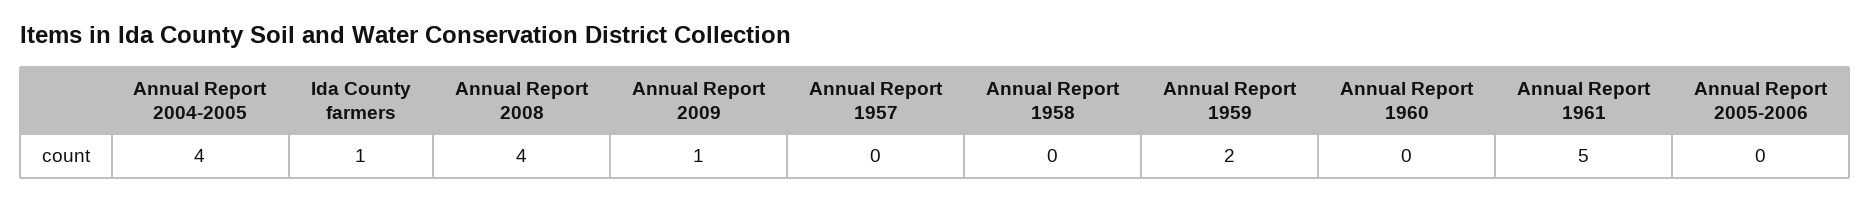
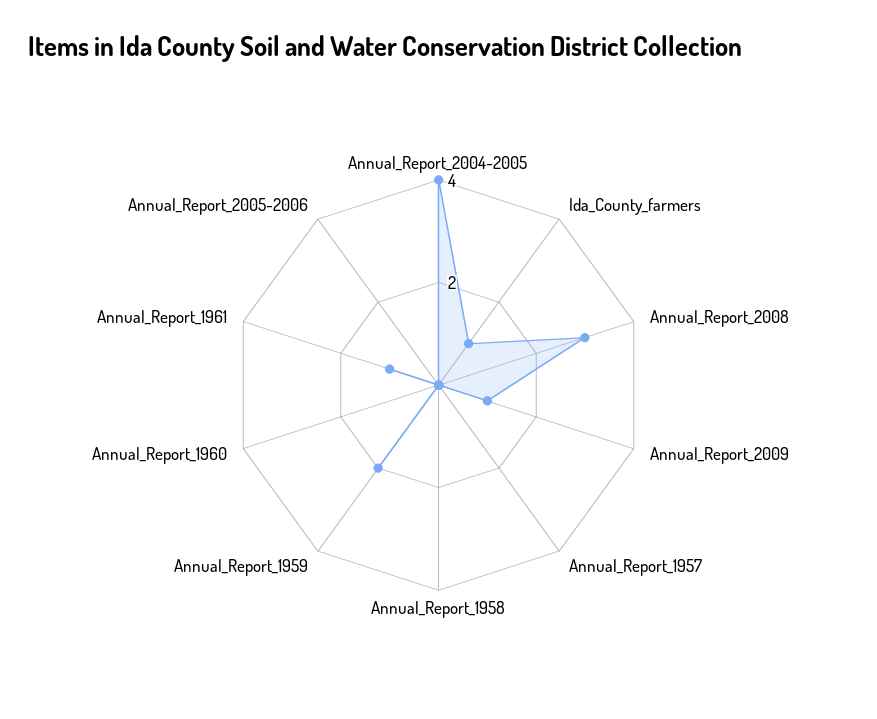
  {
    "Annual Report 2004-2005": 4,
    "Ida County farmers": 1,
-   "Annual Report 2008": 4,
+   "Annual Report 2008": 3,
    "Annual Report 2009": 1,
    "Annual Report 1957": 0,
    "Annual Report 1958": 0,
    "Annual Report 1959": 2,
    "Annual Report 1960": 0,
-   "Annual Report 1961": 5,
+   "Annual Report 1961": 1,
    "Annual Report 2005-2006": 0
  }

